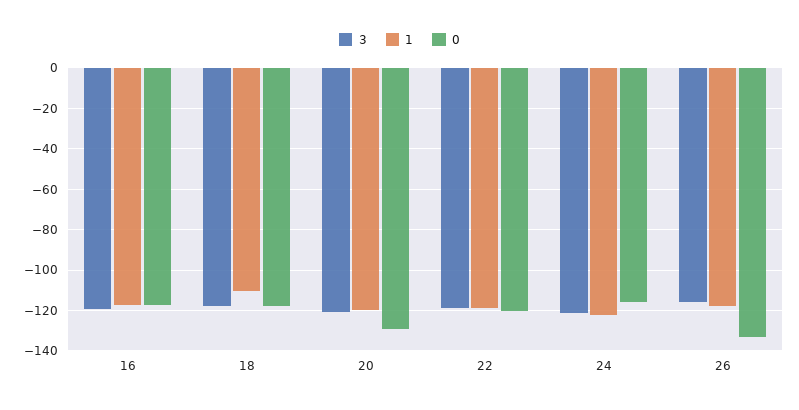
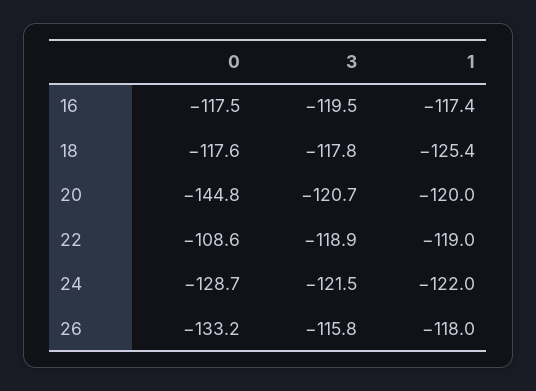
  {
    "3": {
      "16": -119.5,
      "18": -117.8,
      "20": -120.7,
      "22": -118.9,
      "24": -121.5,
      "26": -115.8
    },
    "1": {
      "16": -117.4,
-     "18": -110,
+     "18": -125.4,
      "20": -120,
      "22": -119,
      "24": -122,
      "26": -118
    },
    "0": {
      "16": -117.5,
      "18": -117.6,
-     "20": -130,
+     "20": -144.8,
-     "22": -120,
+     "22": -108.6,
-     "24": -115,
+     "24": -128.7,
      "26": -133.2
    }
  }

